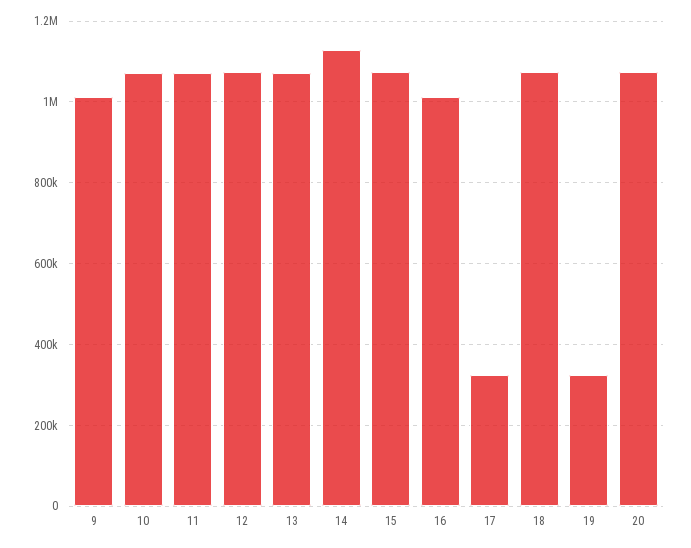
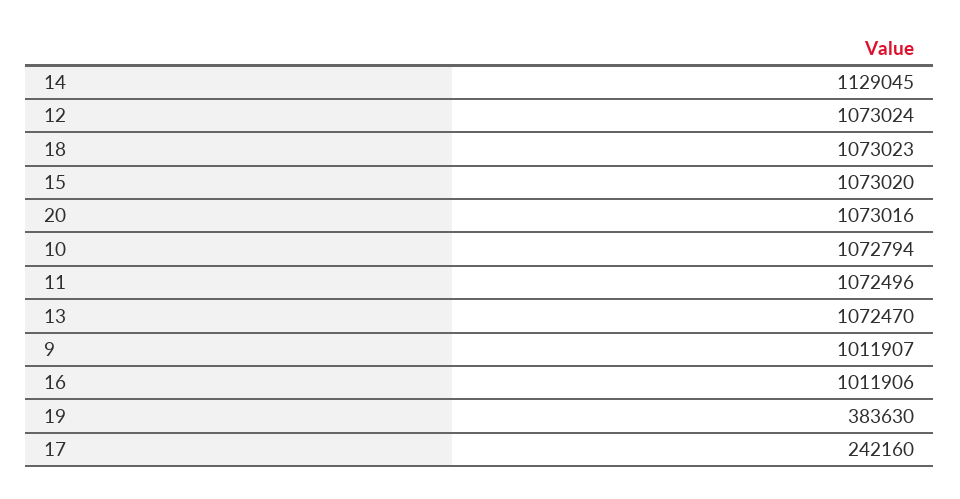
  {
    "9": 1011907,
    "10": 1072794,
    "11": 1072496,
    "12": 1073024,
    "13": 1072470,
    "14": 1129045,
    "15": 1073020,
    "16": 1011906,
-   "17": 320000,
+   "17": 242160,
    "18": 1073023,
-   "19": 320000,
+   "19": 383630,
    "20": 1073016
  }

